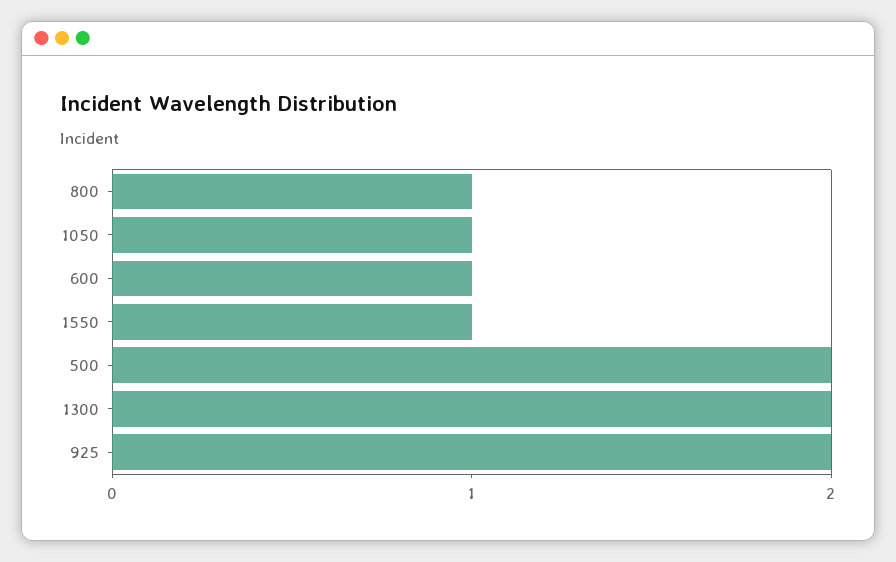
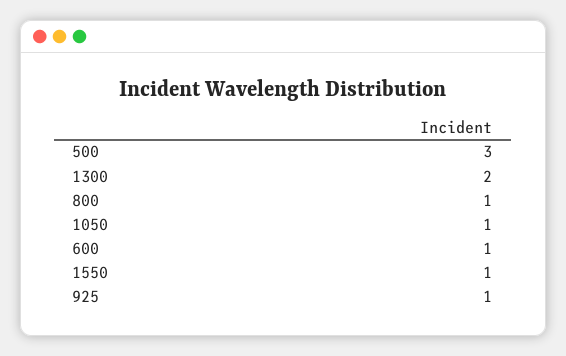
  {
    "800": 1,
    "1050": 1,
    "600": 1,
    "1550": 1,
-   "500": 2,
+   "500": 3,
    "1300": 2,
-   "925": 2
+   "925": 1
  }

